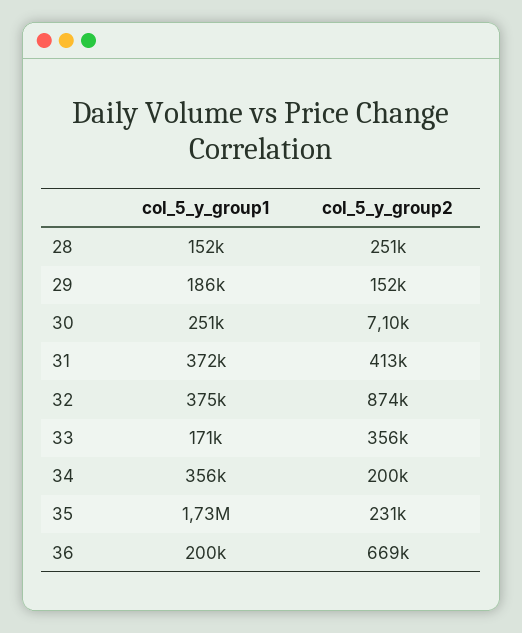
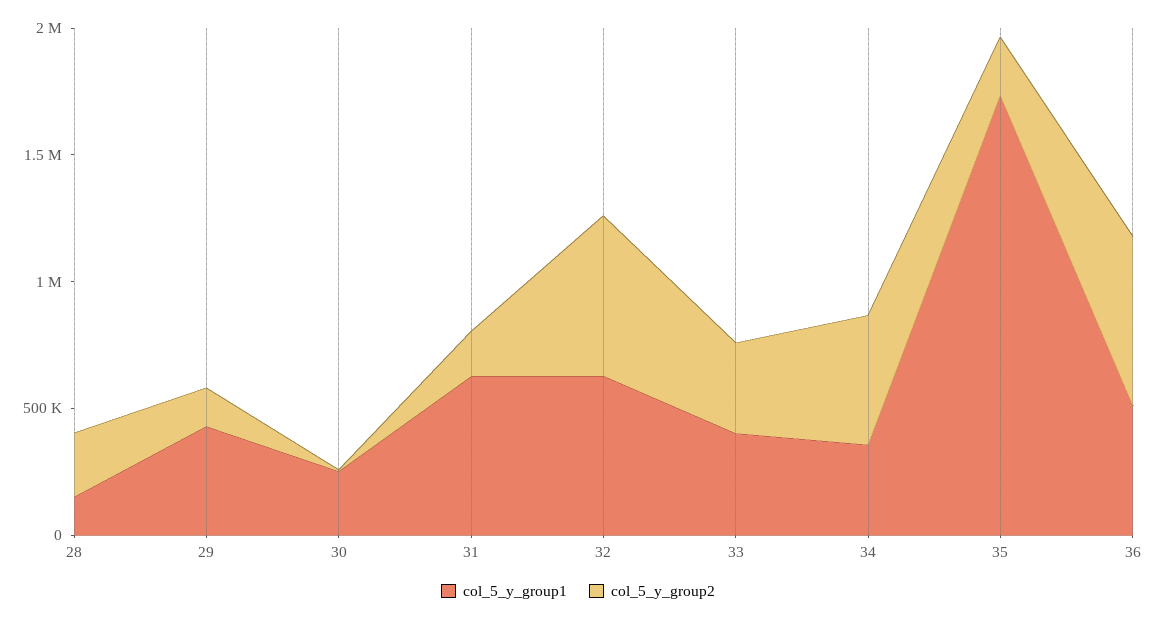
  {
    "col_5_y_group1": {
      "28": 152000,
-     "29": 186000,
+     "29": 400000,
      "30": 251000,
-     "31": 372000,
+     "31": 600000,
-     "32": 375000,
+     "32": 600000,
-     "33": 171000,
+     "33": 400000,
      "34": 356000,
      "35": 1730000,
-     "36": 200000
+     "36": 500000
    },
    "col_5_y_group2": {
      "28": 251000,
      "29": 152000,
      "30": 7100,
-     "31": 413000,
+     "31": 200000,
-     "32": 874000,
+     "32": 600000,
      "33": 356000,
-     "34": 200000,
+     "34": 500000,
      "35": 231000,
      "36": 669000
    }
  }

